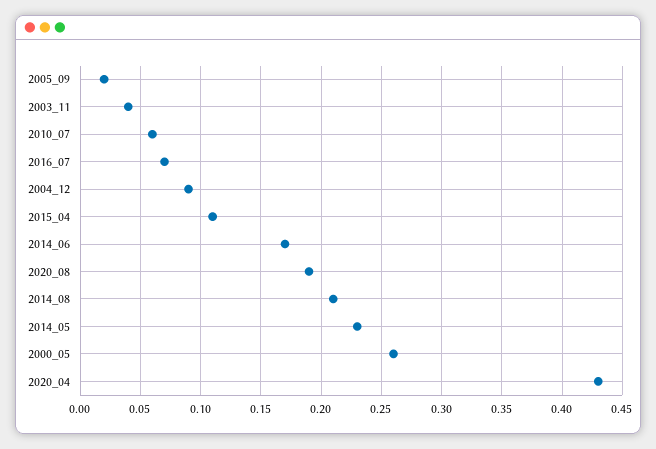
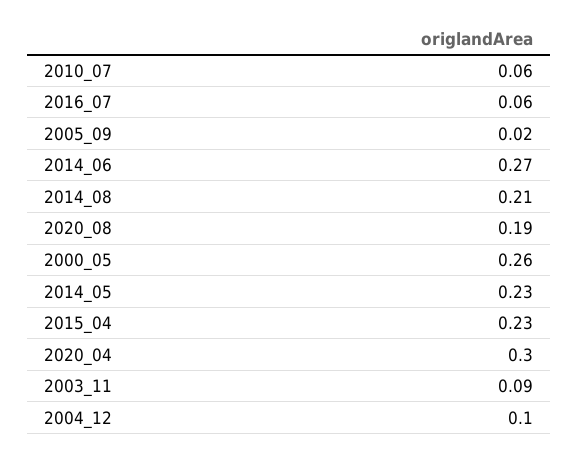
  {
    "2005_09": 0.02,
-   "2003_11": 0.04,
+   "2003_11": 0.09,
    "2010_07": 0.06,
-   "2016_07": 0.07,
+   "2016_07": 0.06,
-   "2004_12": 0.09,
+   "2004_12": 0.1,
-   "2015_04": 0.11,
+   "2015_04": 0.23,
-   "2014_06": 0.17,
+   "2014_06": 0.27,
    "2020_08": 0.19,
    "2014_08": 0.21,
    "2014_05": 0.23,
    "2000_05": 0.26,
-   "2020_04": 0.43
+   "2020_04": 0.3
  }

